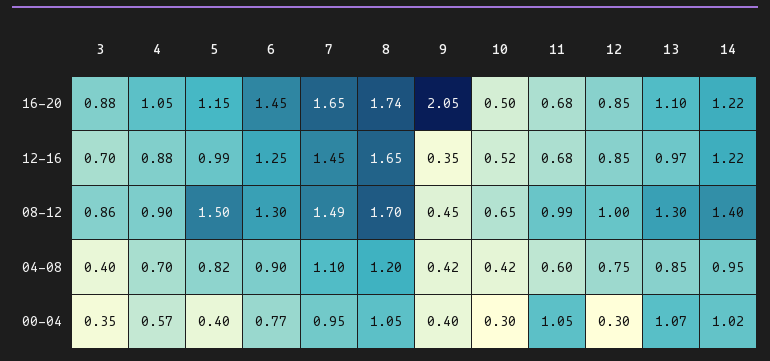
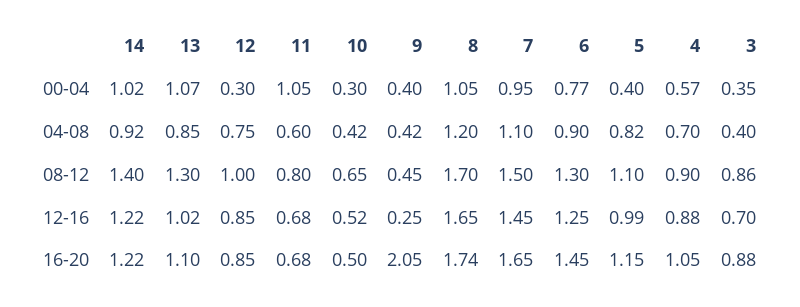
  {
    "3": {
      "16-20": 0.88,
      "12-16": 0.7,
      "08-12": 0.86,
      "04-08": 0.4,
      "00-04": 0.35
    },
    "4": {
      "16-20": 1.05,
      "12-16": 0.88,
      "08-12": 0.9,
      "04-08": 0.7,
      "00-04": 0.57
    },
    "5": {
      "16-20": 1.15,
      "12-16": 0.99,
-     "08-12": 1.5,
+     "08-12": 1.1,
      "04-08": 0.82,
      "00-04": 0.4
    },
    "6": {
      "16-20": 1.45,
      "12-16": 1.25,
      "08-12": 1.3,
      "04-08": 0.9,
      "00-04": 0.77
    },
    "7": {
      "16-20": 1.65,
      "12-16": 1.45,
-     "08-12": 1.49,
+     "08-12": 1.5,
      "04-08": 1.1,
      "00-04": 0.95
    },
    "8": {
      "16-20": 1.74,
      "12-16": 1.65,
      "08-12": 1.7,
      "04-08": 1.2,
      "00-04": 1.05
    },
    "9": {
      "16-20": 2.05,
-     "12-16": 0.35,
+     "12-16": 0.25,
      "08-12": 0.45,
      "04-08": 0.42,
      "00-04": 0.4
    },
    "10": {
      "16-20": 0.5,
      "12-16": 0.52,
      "08-12": 0.65,
      "04-08": 0.42,
      "00-04": 0.3
    },
    "11": {
      "16-20": 0.68,
      "12-16": 0.68,
-     "08-12": 0.99,
+     "08-12": 0.8,
      "04-08": 0.6,
      "00-04": 1.05
    },
    "12": {
      "16-20": 0.85,
      "12-16": 0.85,
      "08-12": 1,
      "04-08": 0.75,
      "00-04": 0.3
    },
    "13": {
      "16-20": 1.1,
-     "12-16": 0.97,
+     "12-16": 1.02,
      "08-12": 1.3,
      "04-08": 0.85,
      "00-04": 1.07
    },
    "14": {
      "16-20": 1.22,
      "12-16": 1.22,
      "08-12": 1.4,
-     "04-08": 0.95,
+     "04-08": 0.92,
      "00-04": 1.02
    }
  }

